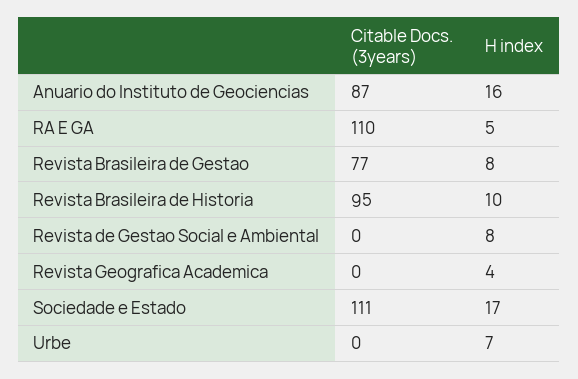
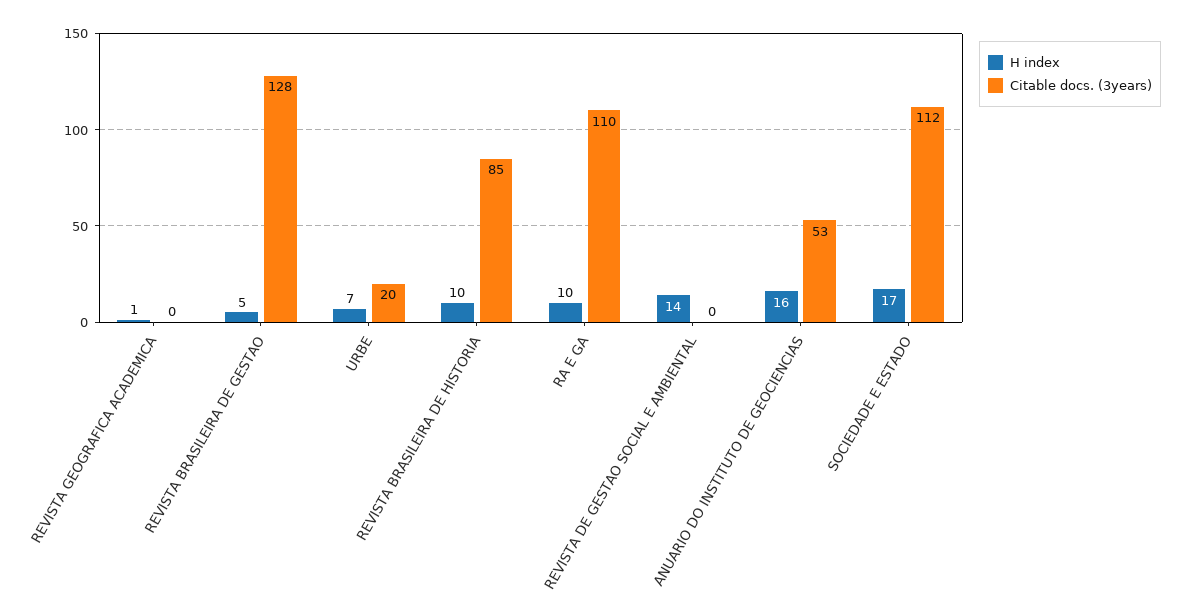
  {
    "Citable Docs. (3years)": {
-     "Anuario do Instituto de Geociencias": 87,
+     "Anuario do Instituto de Geociencias": 53,
      "RA E GA": 110,
-     "Revista Brasileira de Gestao": 77,
+     "Revista Brasileira de Gestao": 128,
-     "Revista Brasileira de Historia": 95,
+     "Revista Brasileira de Historia": 85,
      "Revista de Gestao Social e Ambiental": 0,
      "Revista Geografica Academica": 0,
-     "Sociedade e Estado": 111,
+     "Sociedade e Estado": 112,
-     "Urbe": 0
+     "Urbe": 20
    },
    "H index": {
      "Anuario do Instituto de Geociencias": 16,
-     "RA E GA": 5,
+     "RA E GA": 10,
-     "Revista Brasileira de Gestao": 8,
+     "Revista Brasileira de Gestao": 5,
      "Revista Brasileira de Historia": 10,
-     "Revista de Gestao Social e Ambiental": 8,
+     "Revista de Gestao Social e Ambiental": 14,
-     "Revista Geografica Academica": 4,
+     "Revista Geografica Academica": 1,
      "Sociedade e Estado": 17,
      "Urbe": 7
    }
  }

